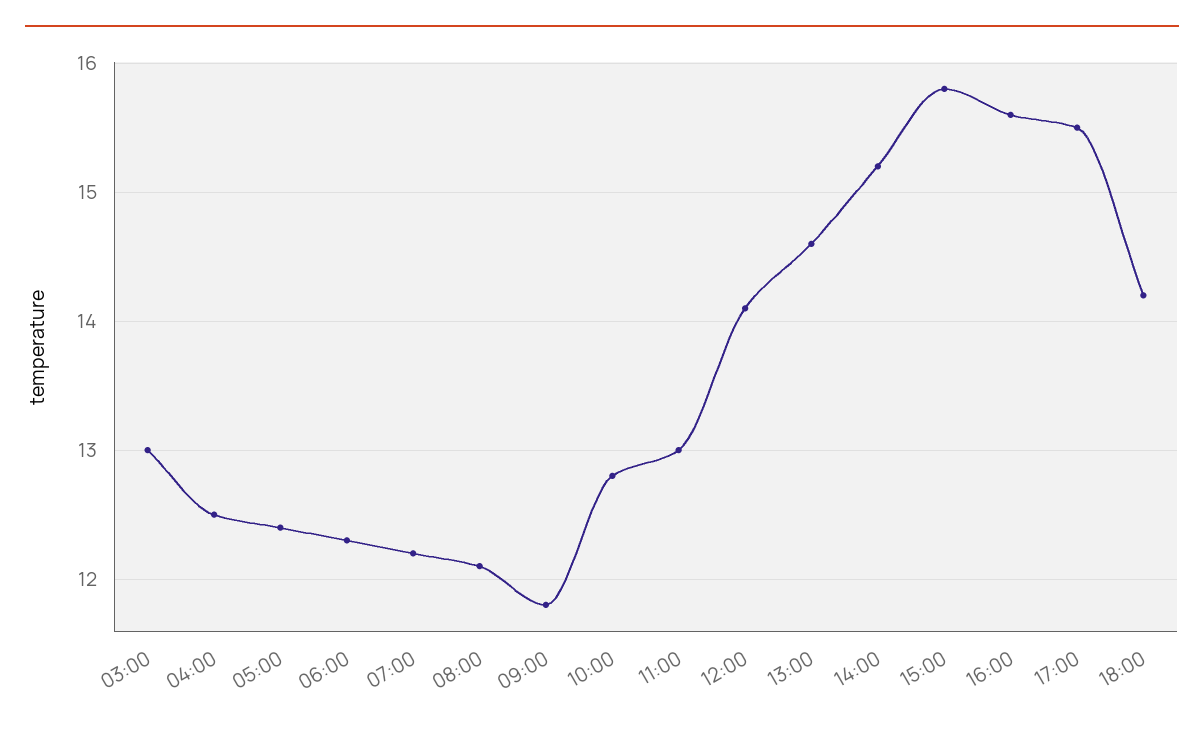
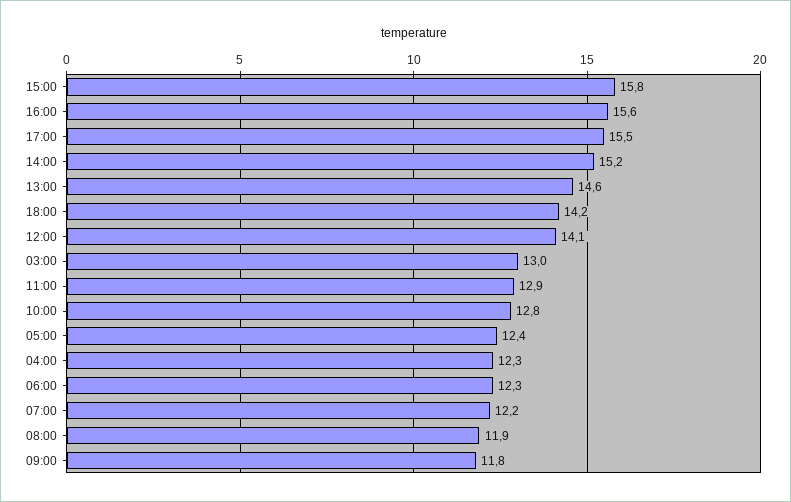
  {
    "03:00": 13,
-   "04:00": 12.5,
+   "04:00": 12.3,
    "05:00": 12.4,
    "06:00": 12.3,
    "07:00": 12.2,
-   "08:00": 12.1,
+   "08:00": 11.9,
    "09:00": 11.8,
    "10:00": 12.8,
-   "11:00": 13,
+   "11:00": 12.9,
    "12:00": 14.1,
    "13:00": 14.6,
    "14:00": 15.2,
    "15:00": 15.8,
    "16:00": 15.6,
    "17:00": 15.5,
    "18:00": 14.2
  }

